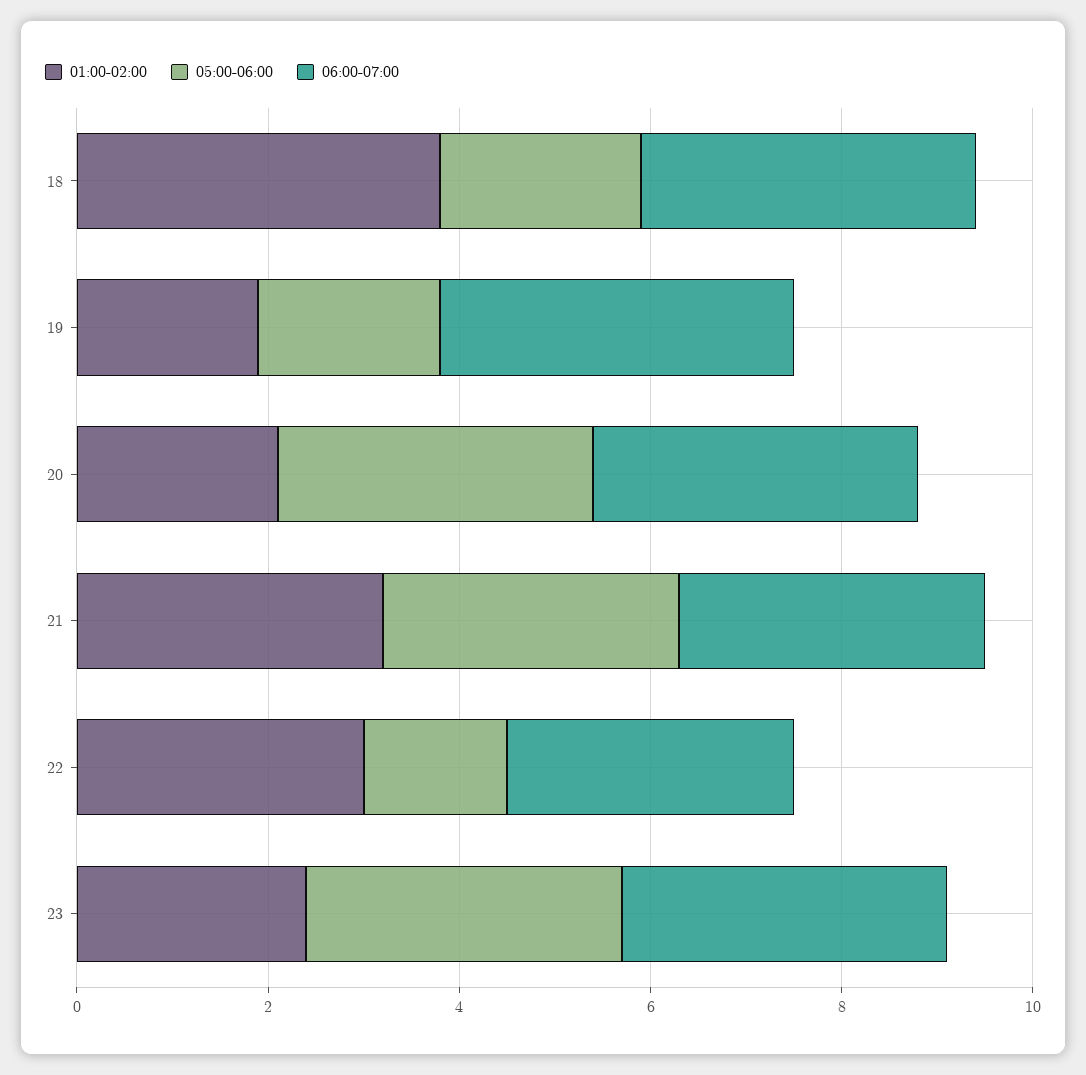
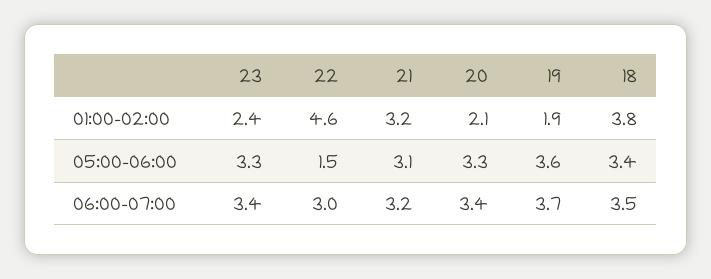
  {
    "01:00-02:00": {
      "18": 3.8,
      "19": 1.9,
      "20": 2.1,
      "21": 3.2,
-     "22": 3,
+     "22": 4.6,
      "23": 2.4
    },
    "05:00-06:00": {
-     "18": 2,
+     "18": 3.4,
-     "19": 2,
+     "19": 3.6,
      "20": 3.3,
      "21": 3.1,
      "22": 1.5,
      "23": 3.3
    },
    "06:00-07:00": {
      "18": 3.5,
      "19": 3.7,
      "20": 3.4,
      "21": 3.2,
      "22": 3,
      "23": 3.4
    }
  }

